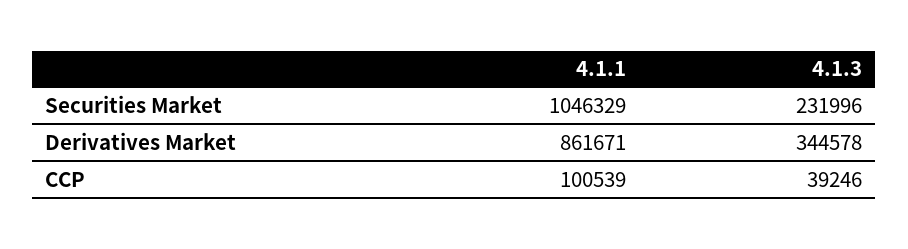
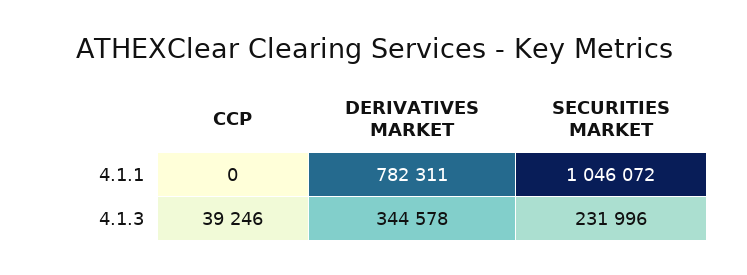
  {
    "4.1.1": {
-     "Securities Market": 1046329,
+     "Securities Market": 1046072,
-     "Derivatives Market": 861671,
+     "Derivatives Market": 782311,
-     "CCP": 100539
+     "CCP": 0
    },
    "4.1.3": {
      "Securities Market": 231996,
      "Derivatives Market": 344578,
      "CCP": 39246
    }
  }

